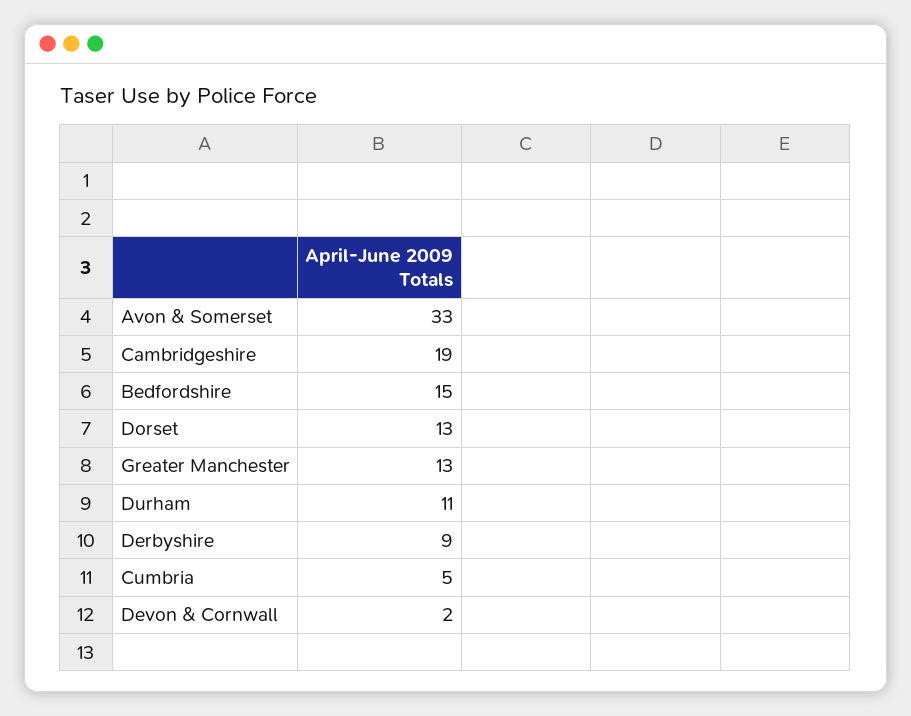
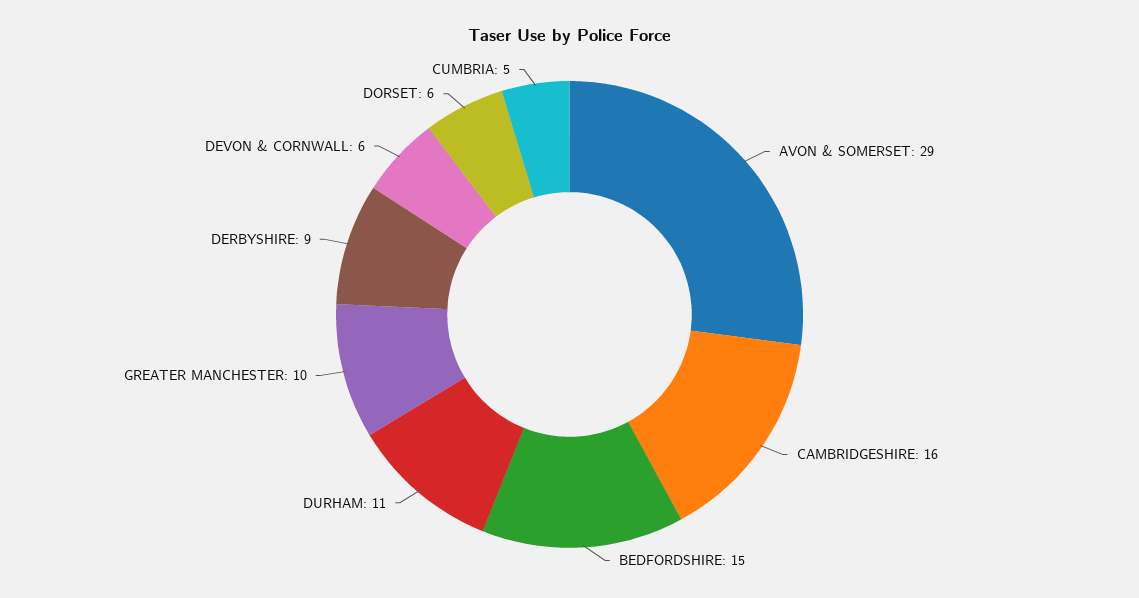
  {
-   "Avon & Somerset": 33,
+   "Avon & Somerset": 29,
-   "Cambridgeshire": 19,
+   "Cambridgeshire": 16,
    "Bedfordshire": 15,
-   "Dorset": 13,
+   "Dorset": 6,
-   "Greater Manchester": 13,
+   "Greater Manchester": 10,
    "Durham": 11,
    "Derbyshire": 9,
    "Cumbria": 5,
-   "Devon & Cornwall": 2
+   "Devon & Cornwall": 6
  }

